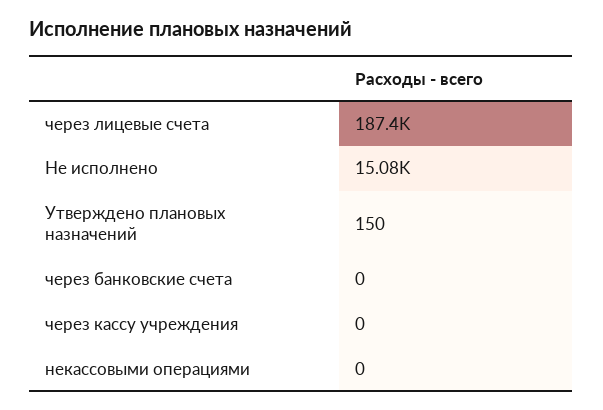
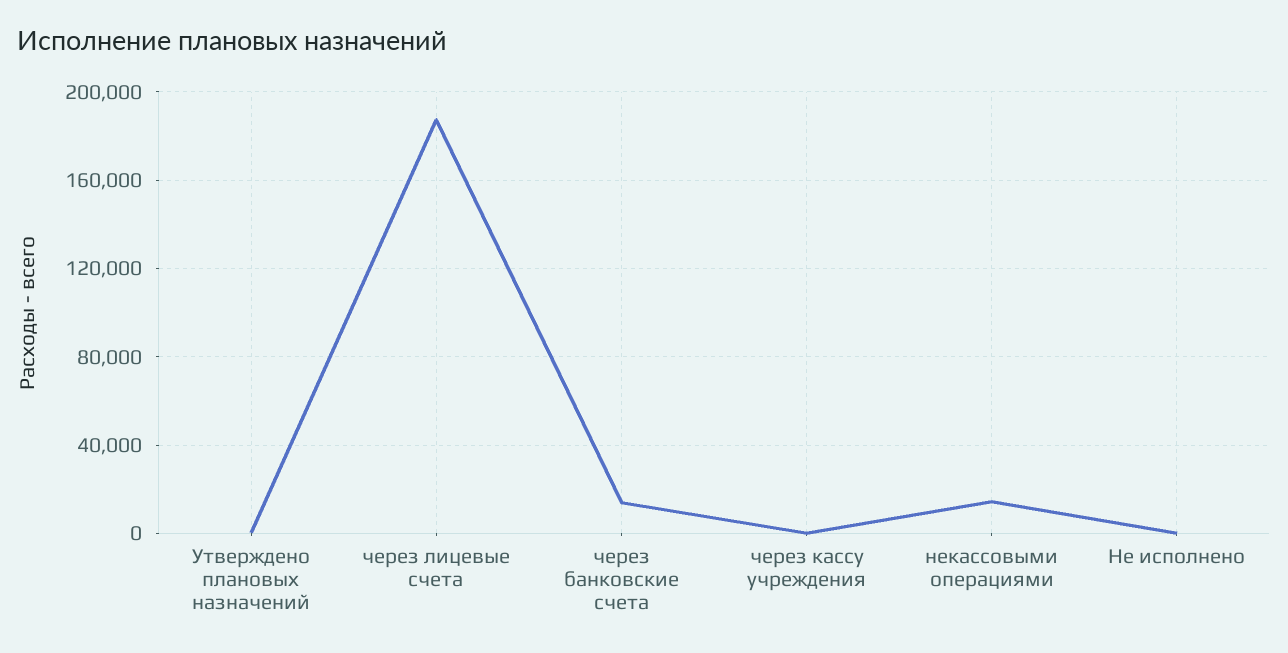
  {
    "через лицевые счета": 187400,
-   "Не исполнено": 15080,
+   "Не исполнено": 0,
    "Утверждено плановых назначений": 150,
-   "через банковские счета": 0,
+   "через банковские счета": 15000,
    "через кассу учреждения": 0,
-   "некассовыми операциями": 0
+   "некассовыми операциями": 15000
  }

